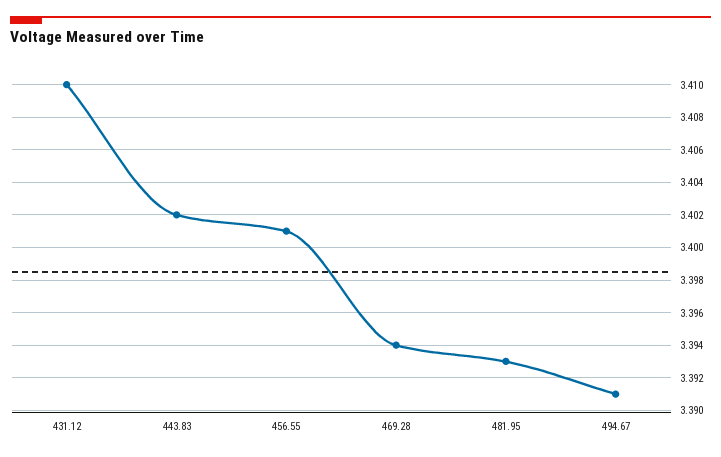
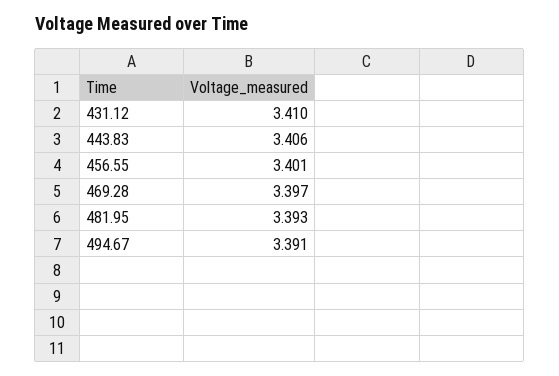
  {
    "431.12": 3.41,
-   "443.83": 3.402,
+   "443.83": 3.406,
    "456.55": 3.401,
-   "469.28": 3.394,
+   "469.28": 3.397,
    "481.95": 3.393,
    "494.67": 3.391
  }

